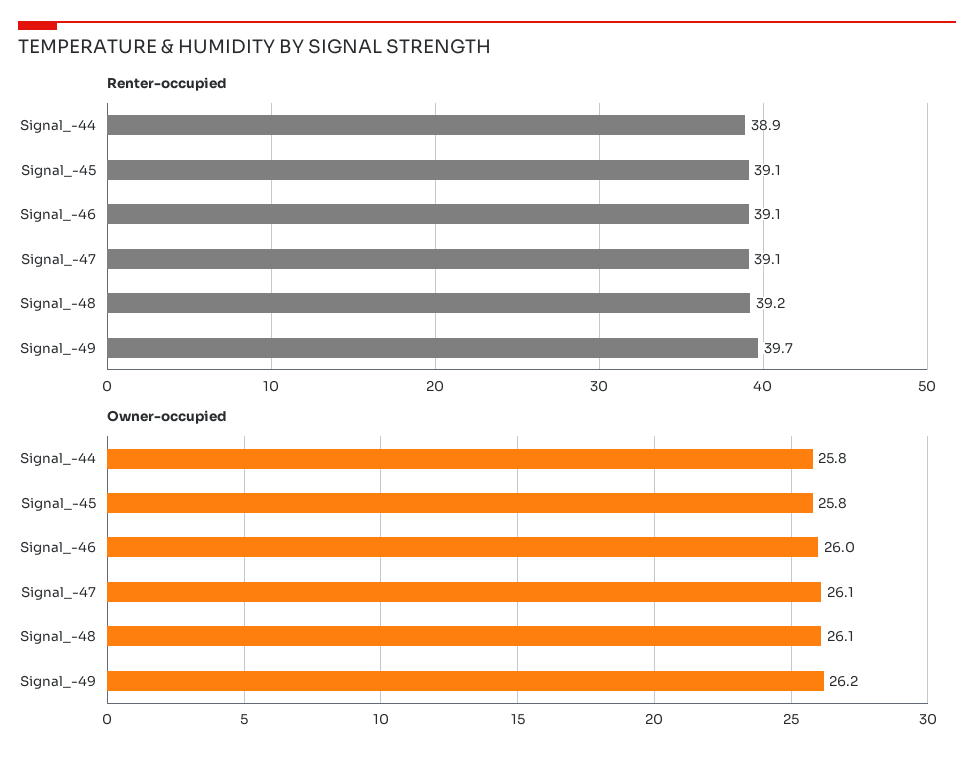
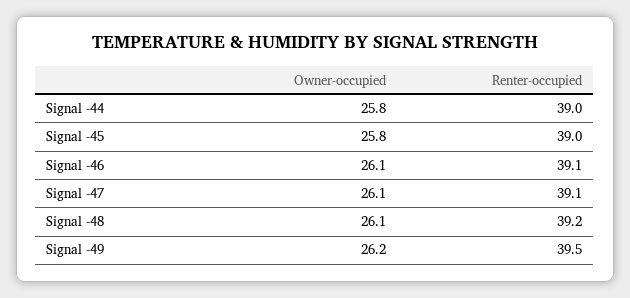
  {
    "Renter-occupied": {
-     "Signal_-44": 38.9,
+     "Signal_-44": 39,
-     "Signal_-45": 39.1,
+     "Signal_-45": 39,
      "Signal_-46": 39.1,
      "Signal_-47": 39.1,
      "Signal_-48": 39.2,
-     "Signal_-49": 39.7
+     "Signal_-49": 39.5
    },
    "Owner-occupied": {
      "Signal_-44": 25.8,
      "Signal_-45": 25.8,
-     "Signal_-46": 26,
+     "Signal_-46": 26.1,
      "Signal_-47": 26.1,
      "Signal_-48": 26.1,
      "Signal_-49": 26.2
    }
  }

